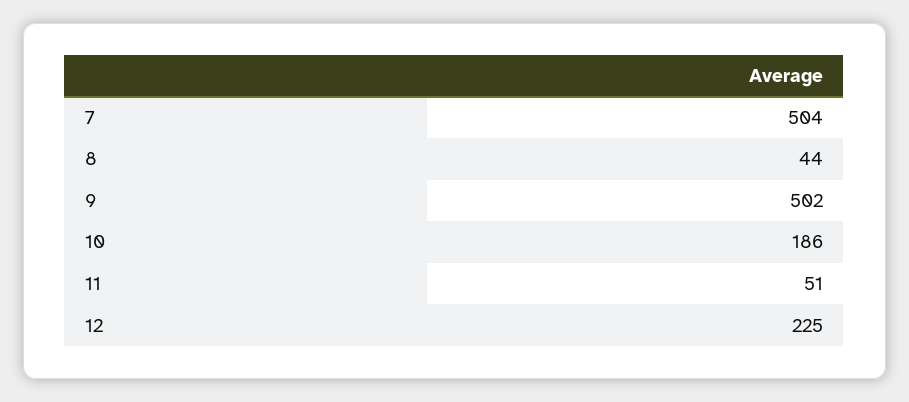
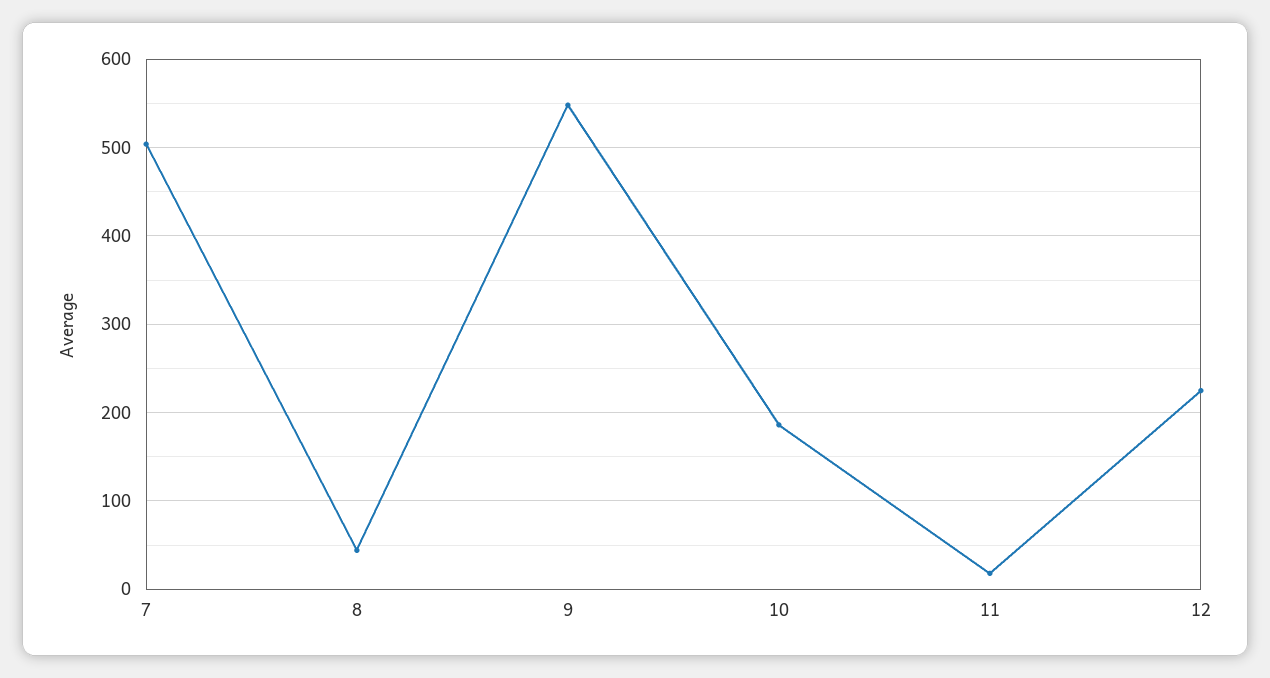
  {
    "7": 504,
    "8": 44,
-   "9": 502,
+   "9": 550,
    "10": 186,
-   "11": 51,
+   "11": 20,
    "12": 225
  }

